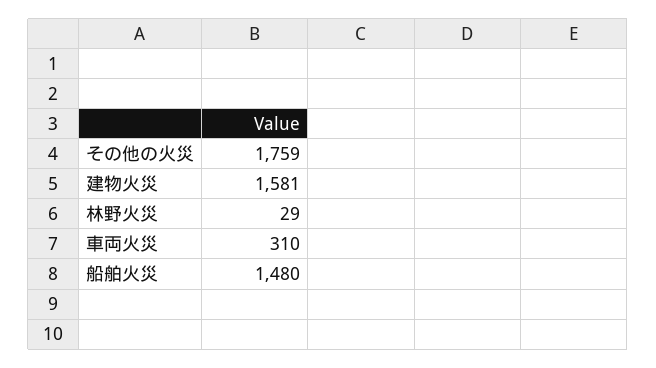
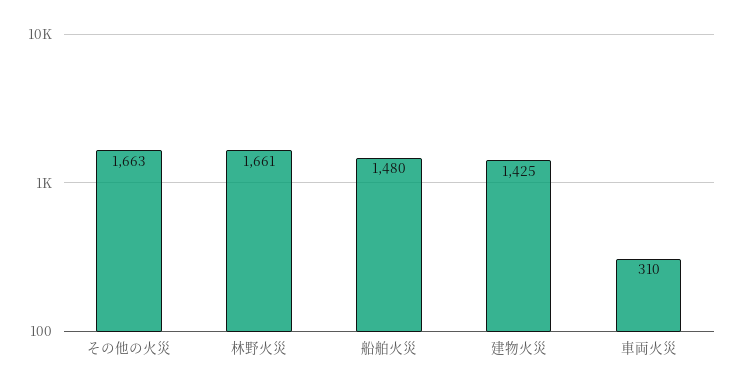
  {
-   "その他の火災": 1759,
+   "その他の火災": 1663,
-   "建物火災": 1581,
+   "建物火災": 1425,
-   "林野火災": 29,
+   "林野火災": 1661,
    "車両火災": 310,
    "船舶火災": 1480
  }

